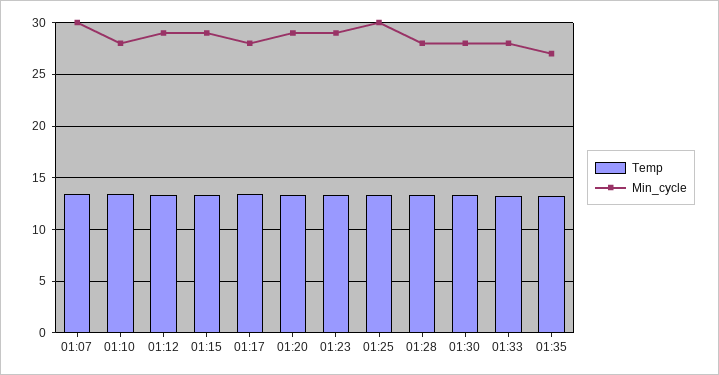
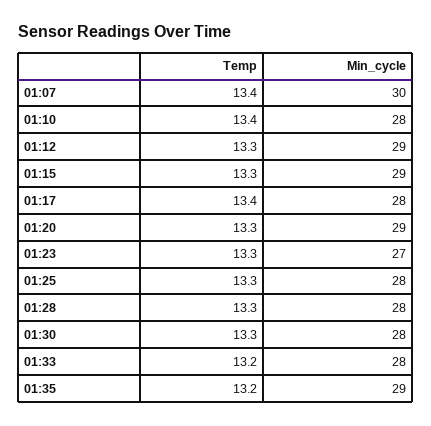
  {
    "Temp": {
      "01:07": 13.4,
      "01:10": 13.4,
      "01:12": 13.3,
      "01:15": 13.3,
      "01:17": 13.4,
      "01:20": 13.3,
      "01:23": 13.3,
      "01:25": 13.3,
      "01:28": 13.3,
      "01:30": 13.3,
      "01:33": 13.2,
      "01:35": 13.2
    },
    "Min_cycle": {
      "01:07": 30,
      "01:10": 28,
      "01:12": 29,
      "01:15": 29,
      "01:17": 28,
      "01:20": 29,
-     "01:23": 29,
+     "01:23": 27,
-     "01:25": 30,
+     "01:25": 28,
      "01:28": 28,
      "01:30": 28,
      "01:33": 28,
-     "01:35": 27
+     "01:35": 29
    }
  }

